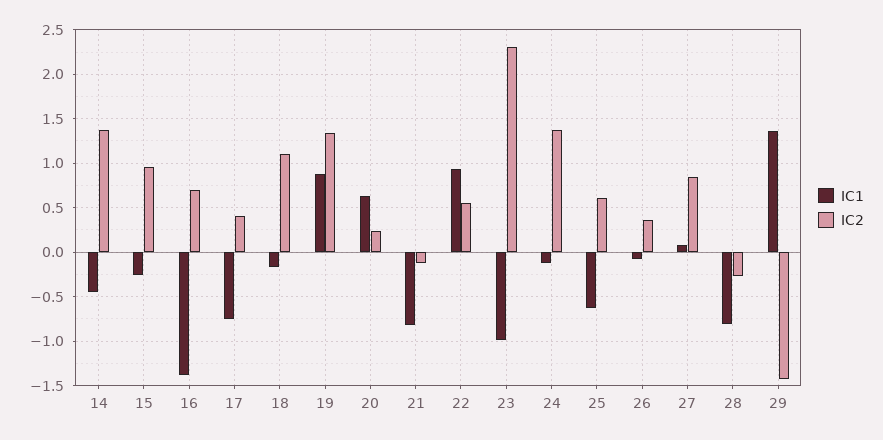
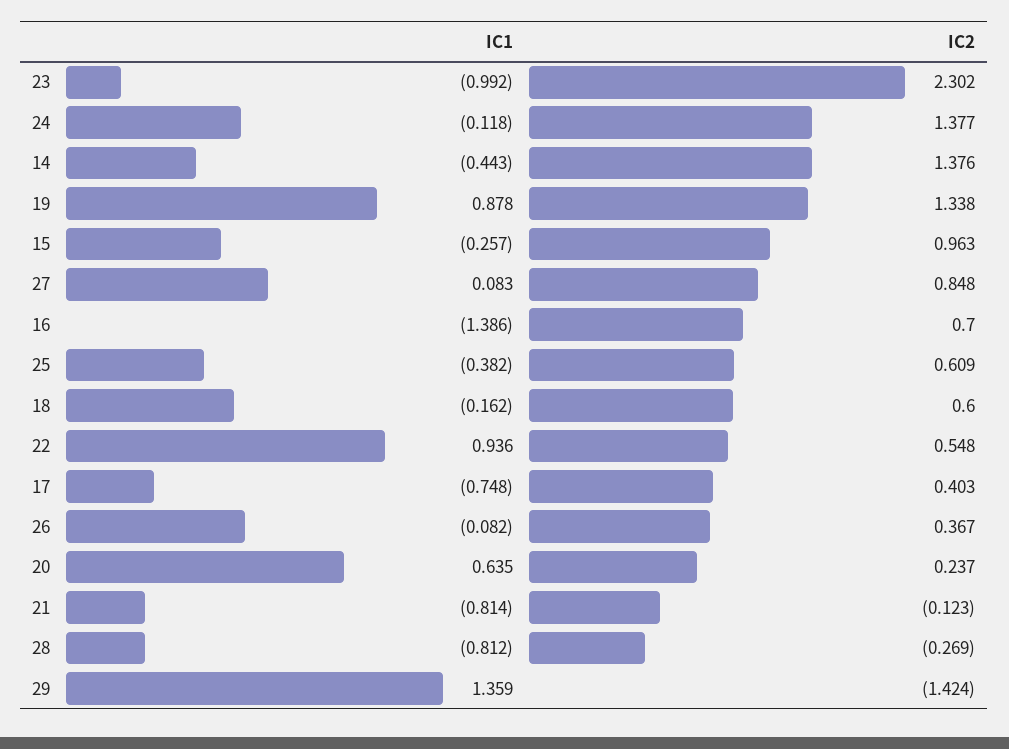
  {
    "IC1": {
      "14": -0.443,
      "15": -0.257,
      "16": -1.386,
      "17": -0.748,
      "18": -0.162,
      "19": 0.878,
      "20": 0.635,
      "21": -0.814,
      "22": 0.936,
      "23": -0.992,
      "24": -0.118,
-     "25": -0.6,
+     "25": -0.382,
      "26": -0.082,
      "27": 0.083,
      "28": -0.812,
      "29": 1.359
    },
    "IC2": {
      "14": 1.376,
      "15": 0.963,
      "16": 0.7,
      "17": 0.403,
-     "18": 1.1,
+     "18": 0.6,
      "19": 1.338,
      "20": 0.237,
      "21": -0.123,
      "22": 0.548,
      "23": 2.302,
      "24": 1.377,
      "25": 0.609,
      "26": 0.367,
      "27": 0.848,
      "28": -0.269,
      "29": -1.424
    }
  }

